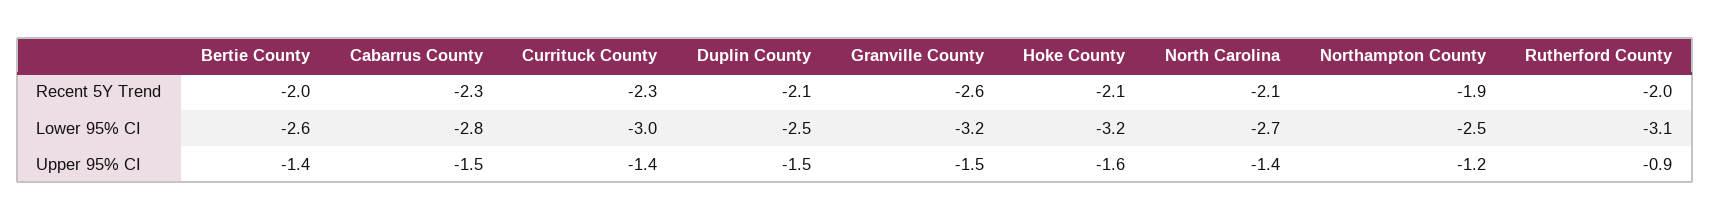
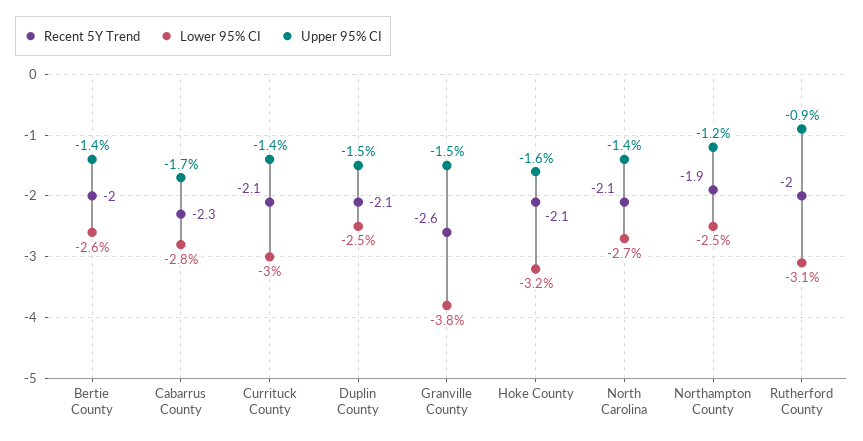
  {
    "Recent 5Y Trend": {
      "Bertie County": -2,
      "Cabarrus County": -2.3,
-     "Currituck County": -2.3,
+     "Currituck County": -2.1,
      "Duplin County": -2.1,
      "Granville County": -2.6,
      "Hoke County": -2.1,
      "North Carolina": -2.1,
      "Northampton County": -1.9,
      "Rutherford County": -2
    },
    "Lower 95% CI": {
      "Bertie County": -2.6,
      "Cabarrus County": -2.8,
      "Currituck County": -3,
      "Duplin County": -2.5,
-     "Granville County": -3.2,
+     "Granville County": -3.8,
      "Hoke County": -3.2,
      "North Carolina": -2.7,
      "Northampton County": -2.5,
      "Rutherford County": -3.1
    },
    "Upper 95% CI": {
      "Bertie County": -1.4,
-     "Cabarrus County": -1.5,
+     "Cabarrus County": -1.7,
      "Currituck County": -1.4,
      "Duplin County": -1.5,
      "Granville County": -1.5,
      "Hoke County": -1.6,
      "North Carolina": -1.4,
      "Northampton County": -1.2,
      "Rutherford County": -0.9
    }
  }

